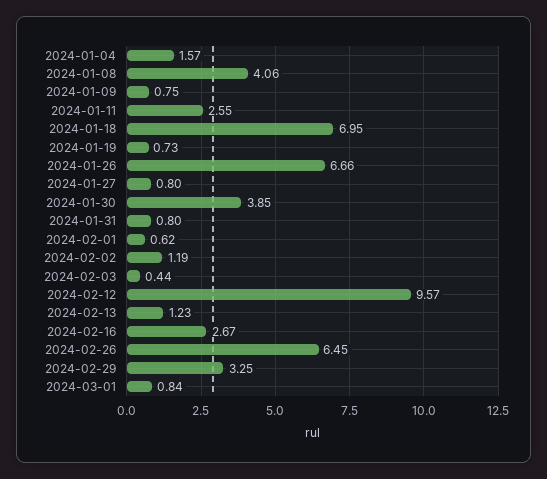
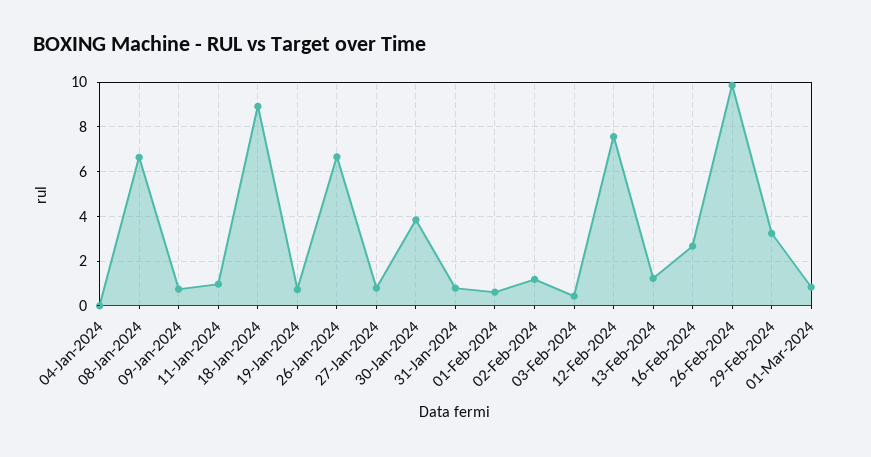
  {
-   "2024-01-04": 1.57,
+   "2024-01-04": 0,
-   "2024-01-08": 4.06,
+   "2024-01-08": 6.5,
    "2024-01-09": 0.75,
-   "2024-01-11": 2.55,
+   "2024-01-11": 1,
-   "2024-01-18": 6.95,
+   "2024-01-18": 9,
    "2024-01-19": 0.73,
    "2024-01-26": 6.66,
    "2024-01-27": 0.8,
    "2024-01-30": 3.85,
    "2024-01-31": 0.8,
    "2024-02-01": 0.62,
    "2024-02-02": 1.19,
    "2024-02-03": 0.44,
-   "2024-02-12": 9.57,
+   "2024-02-12": 7.5,
    "2024-02-13": 1.23,
    "2024-02-16": 2.67,
-   "2024-02-26": 6.45,
+   "2024-02-26": 10,
    "2024-02-29": 3.25,
    "2024-03-01": 0.84
  }

